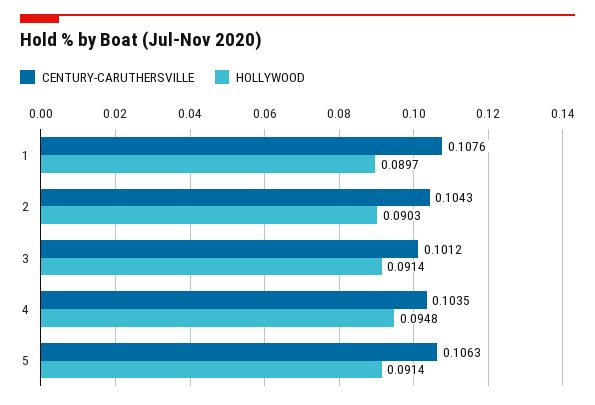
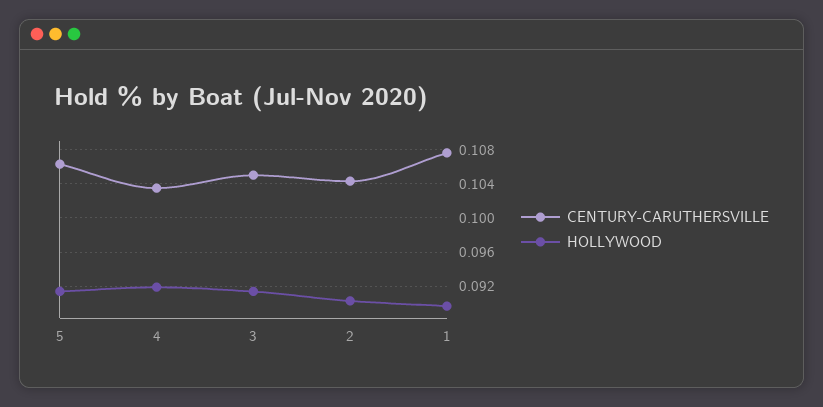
  {
    "CENTURY-CARUTHERSVILLE": {
      "1": 0.1076,
      "2": 0.1043,
-     "3": 0.1012,
+     "3": 0.105,
      "4": 0.1035,
      "5": 0.1063
    },
    "HOLLYWOOD": {
      "1": 0.0897,
      "2": 0.0903,
      "3": 0.0914,
-     "4": 0.0948,
+     "4": 0.092,
      "5": 0.0914
    }
  }

